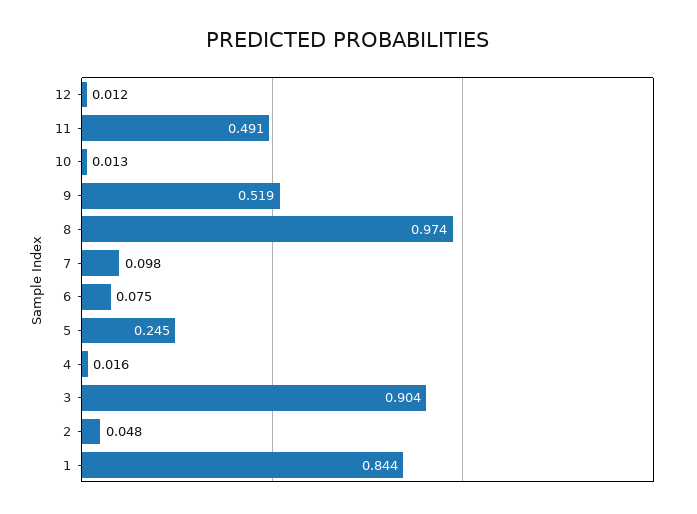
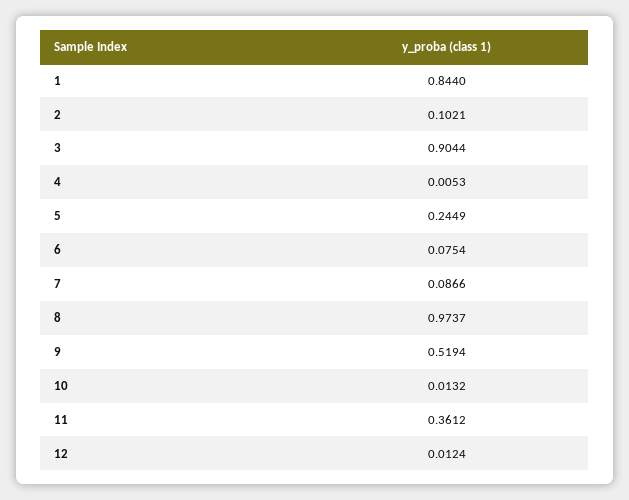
  {
    "12": 0.0124,
-   "11": 0.491,
+   "11": 0.3612,
    "10": 0.0132,
    "9": 0.5194,
    "8": 0.9737,
-   "7": 0.098,
+   "7": 0.0866,
    "6": 0.0754,
    "5": 0.2449,
-   "4": 0.016,
+   "4": 0.0053,
    "3": 0.9044,
-   "2": 0.048,
+   "2": 0.1021,
    "1": 0.844
  }

